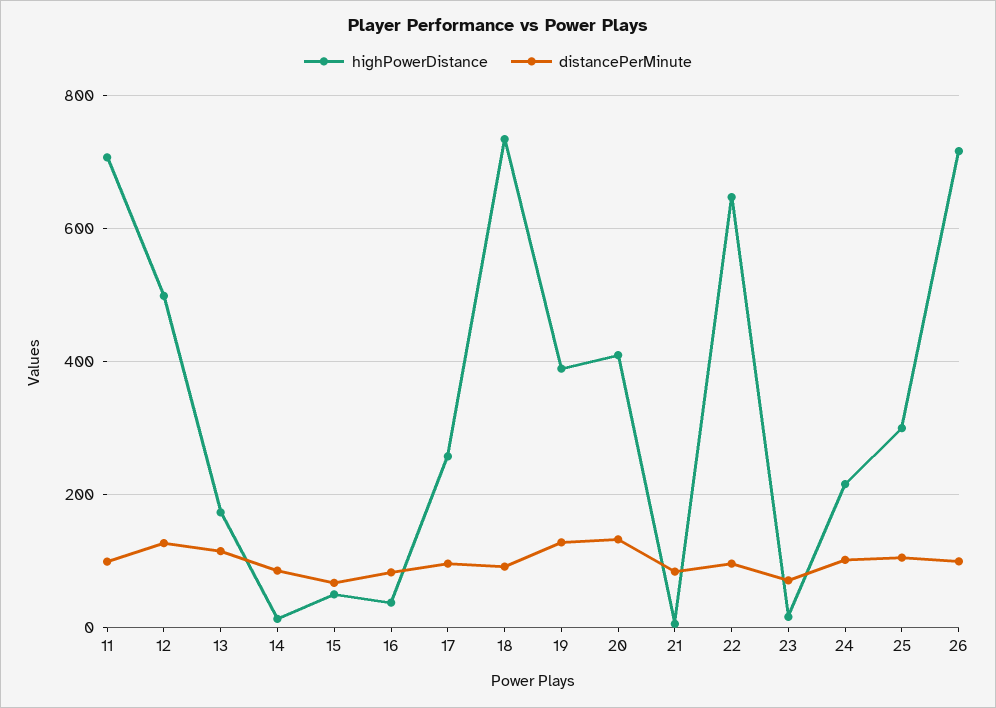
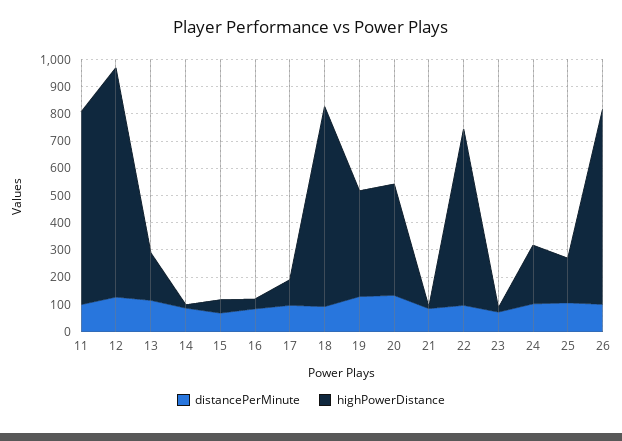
  {
    "highPowerDistance": {
      "11": 700,
-     "12": 500,
+     "12": 850,
      "13": 180,
      "14": 20,
      "15": 60,
      "16": 40,
-     "17": 260,
+     "17": 100,
      "18": 740,
      "19": 380,
      "20": 400,
      "21": 0,
      "22": 640,
      "23": 20,
      "24": 220,
-     "25": 300,
+     "25": 150,
      "26": 720
    },
    "distancePerMinute": {
      "11": 100,
      "12": 120,
      "13": 120,
      "14": 80,
      "15": 60,
      "16": 80,
      "17": 100,
      "18": 100,
      "19": 120,
      "20": 140,
      "21": 80,
      "22": 100,
      "23": 80,
      "24": 100,
      "25": 100,
      "26": 100
    }
  }

